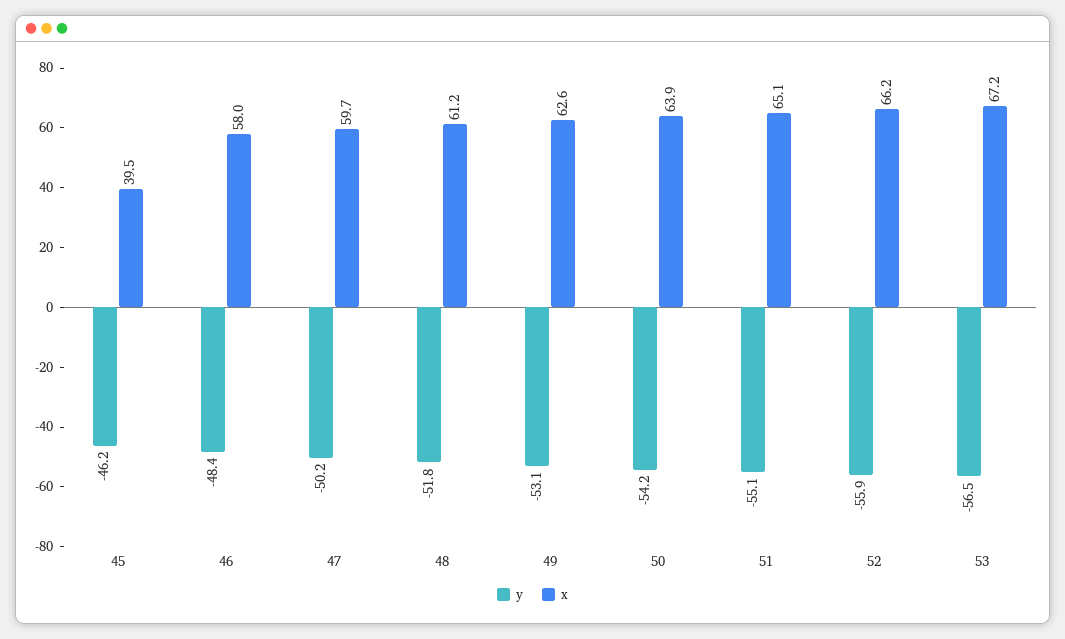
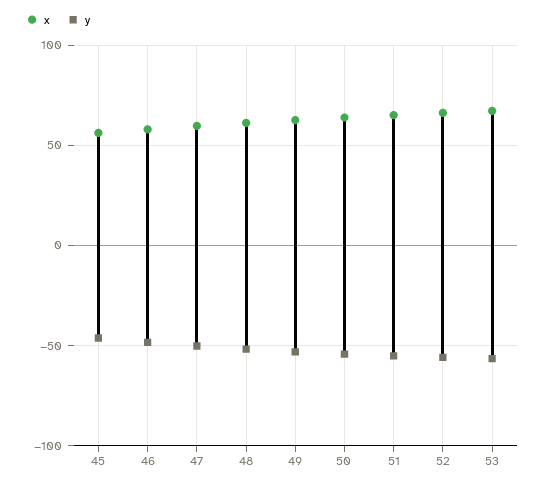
  {
    "y": {
      "45": -46.2,
      "46": -48.4,
      "47": -50.2,
      "48": -51.8,
      "49": -53.1,
      "50": -54.2,
      "51": -55.1,
      "52": -55.9,
      "53": -56.5
    },
    "x": {
-     "45": 39.5,
+     "45": 55,
      "46": 58,
      "47": 59.7,
      "48": 61.2,
      "49": 62.6,
      "50": 63.9,
      "51": 65.1,
      "52": 66.2,
      "53": 67.2
    }
  }

